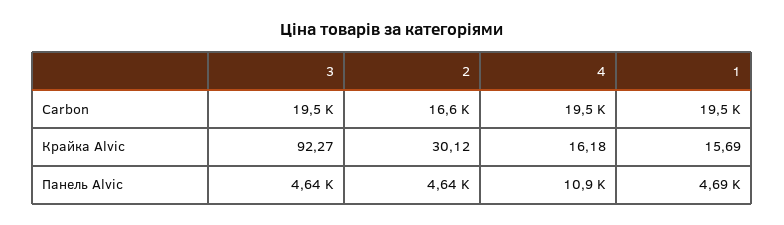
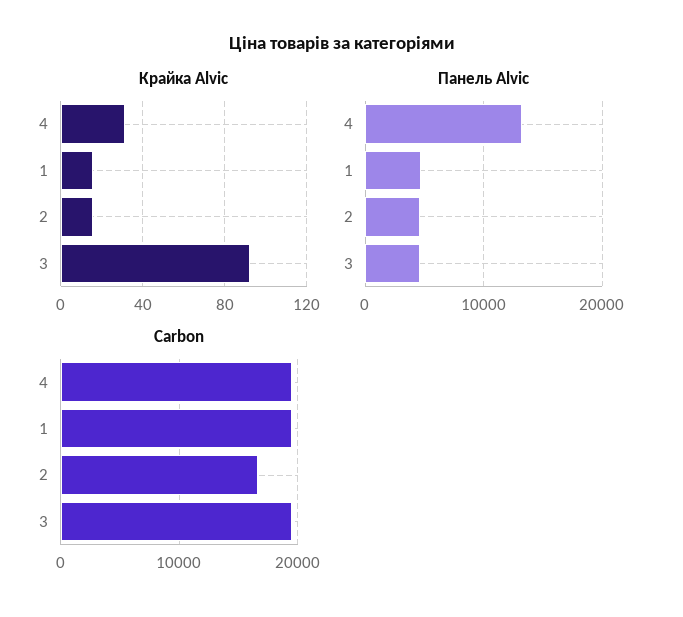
  {
    "Carbon": {
      "3": 19500,
      "2": 16600,
      "4": 19500,
      "1": 19500
    },
    "Крайка Alvic": {
      "3": 92.27,
-     "2": 30.12,
+     "2": 15,
-     "4": 16.18,
+     "4": 30,
      "1": 15.69
    },
    "Панель Alvic": {
      "3": 4640,
      "2": 4640,
-     "4": 10900,
+     "4": 13000,
      "1": 4690
    }
  }

